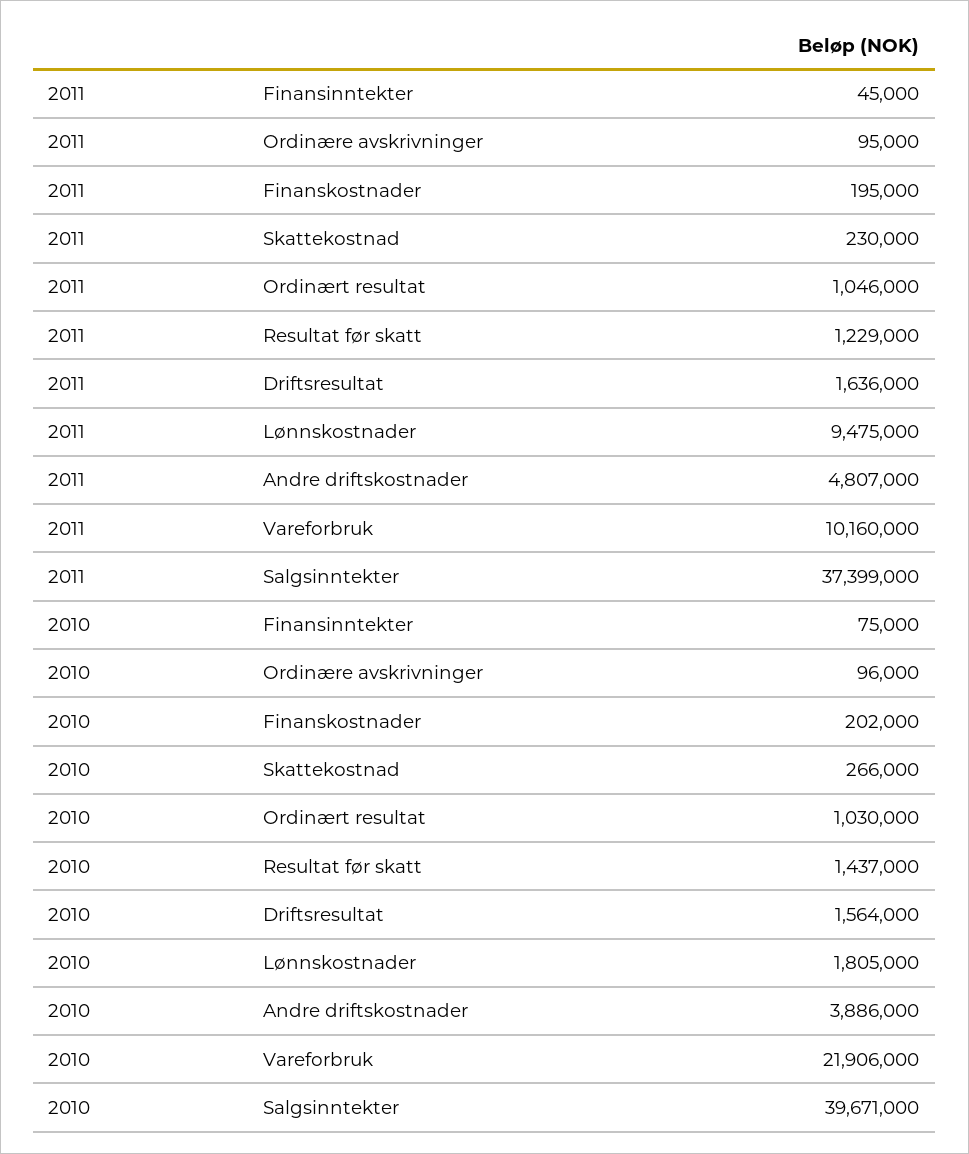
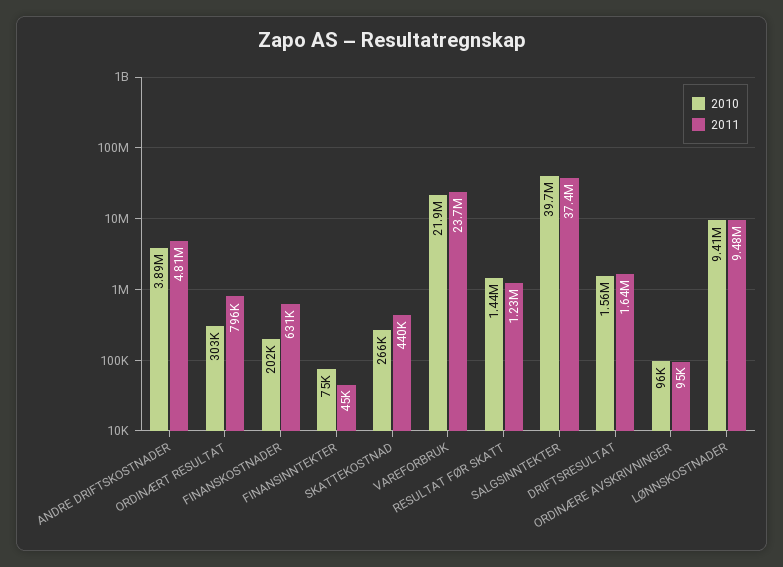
  {
    "2011": {
      "Finansinntekter": 45000,
      "Ordinære avskrivninger": 95000,
-     "Finanskostnader": 195000,
+     "Finanskostnader": 631000,
-     "Skattekostnad": 230000,
+     "Skattekostnad": 440000,
-     "Ordinært resultat": 1046000,
+     "Ordinært resultat": 796000,
      "Resultat før skatt": 1229000,
      "Driftsresultat": 1636000,
      "Lønnskostnader": 9475000,
      "Andre driftskostnader": 4807000,
-     "Vareforbruk": 10160000,
+     "Vareforbruk": 23700000,
      "Salgsinntekter": 37399000
    },
    "2010": {
      "Finansinntekter": 75000,
      "Ordinære avskrivninger": 96000,
      "Finanskostnader": 202000,
      "Skattekostnad": 266000,
-     "Ordinært resultat": 1030000,
+     "Ordinært resultat": 303000,
      "Resultat før skatt": 1437000,
      "Driftsresultat": 1564000,
-     "Lønnskostnader": 1805000,
+     "Lønnskostnader": 9410000,
      "Andre driftskostnader": 3886000,
      "Vareforbruk": 21906000,
      "Salgsinntekter": 39671000
    }
  }

